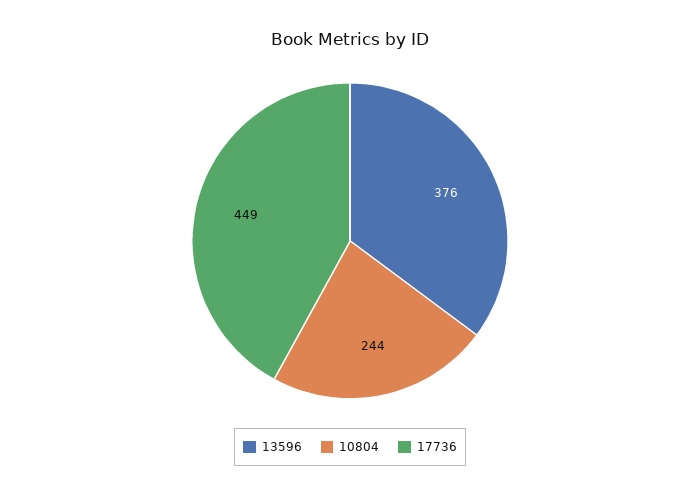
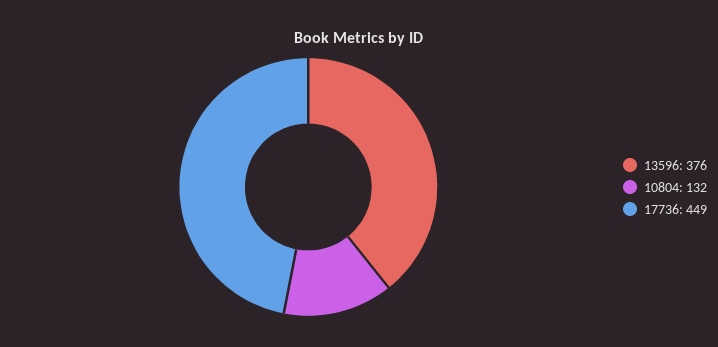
  {
    "13596": 376,
-   "10804": 244,
+   "10804": 132,
    "17736": 449
  }

